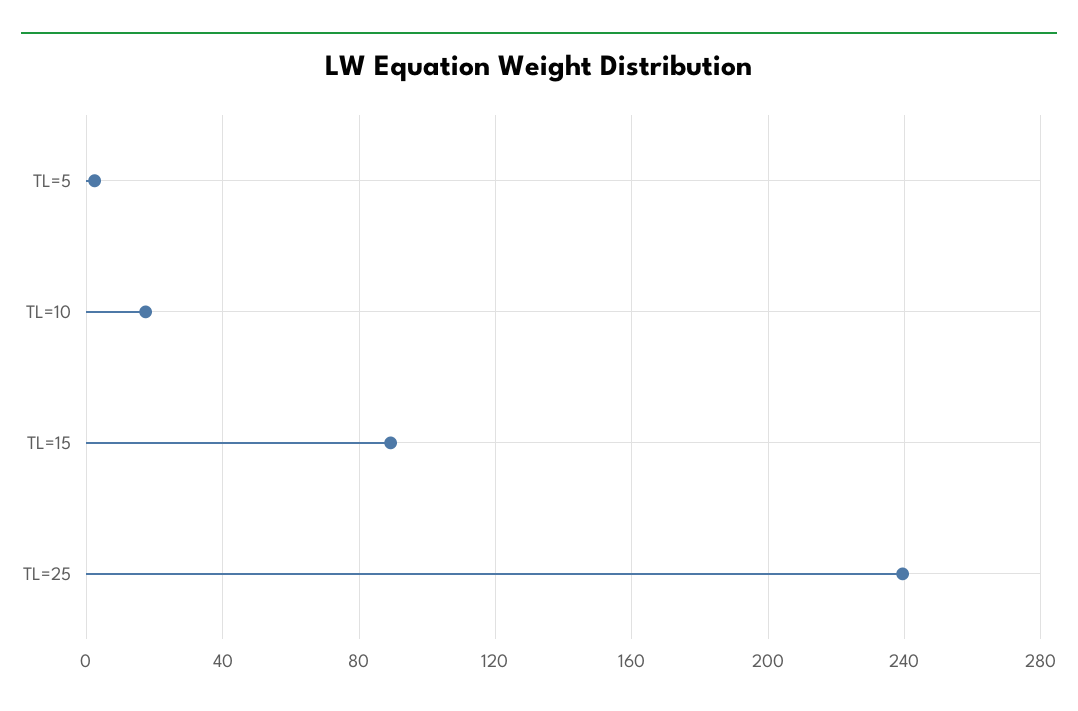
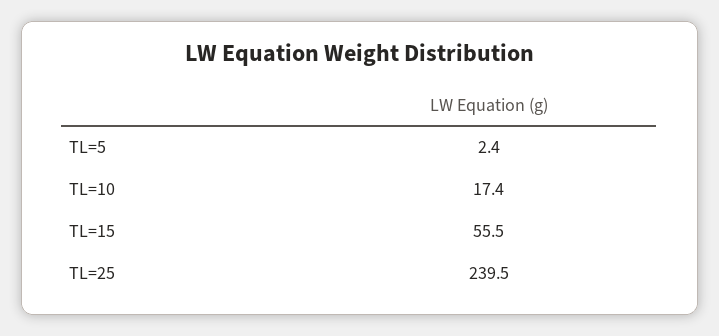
  {
    "TL=5": 2.4,
    "TL=10": 17.4,
-   "TL=15": 90,
+   "TL=15": 55.5,
    "TL=25": 239.5
  }

